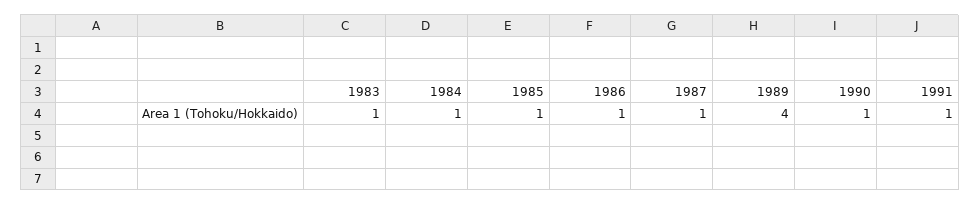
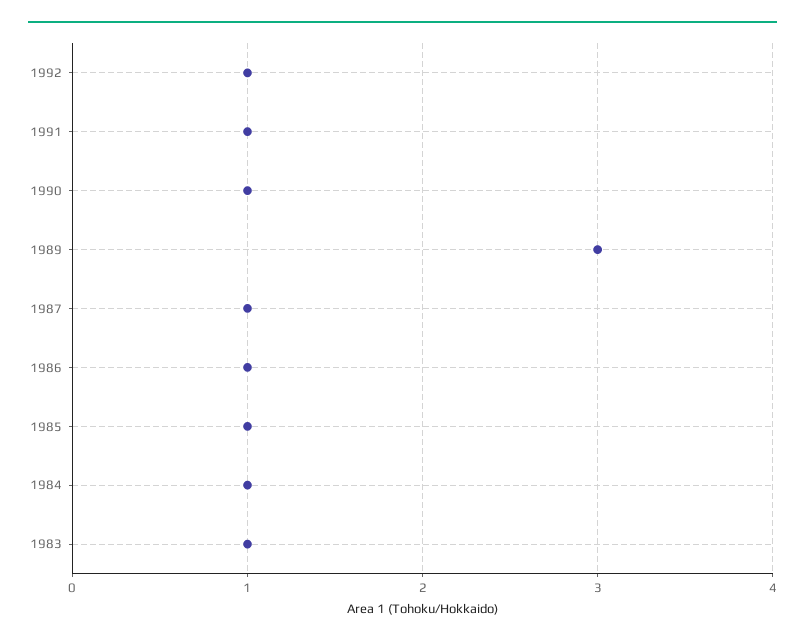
  {
    "1983": 1,
    "1984": 1,
    "1985": 1,
    "1986": 1,
    "1987": 1,
-   "1989": 4,
+   "1989": 3,
    "1990": 1,
-   "1991": 1
+   "1991": 1,
+   "1992": 1
  }

